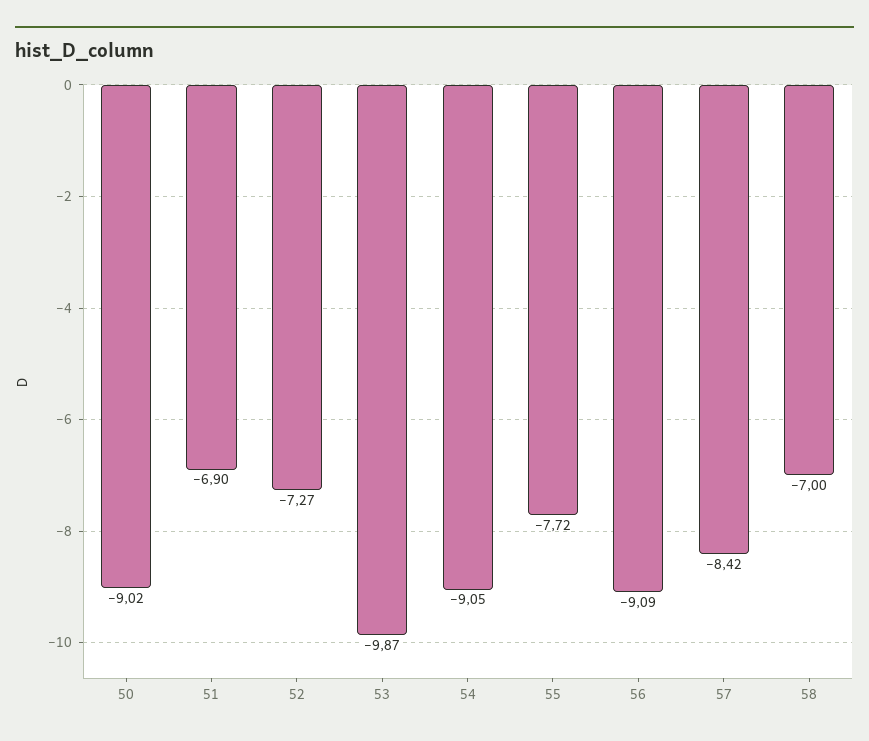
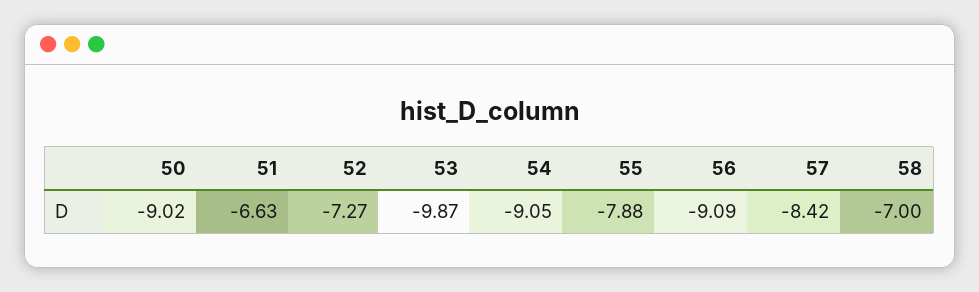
  {
    "50": -9.02,
-   "51": -6.9,
+   "51": -6.63,
    "52": -7.27,
    "53": -9.87,
    "54": -9.05,
-   "55": -7.72,
+   "55": -7.88,
    "56": -9.09,
    "57": -8.42,
    "58": -7
  }

